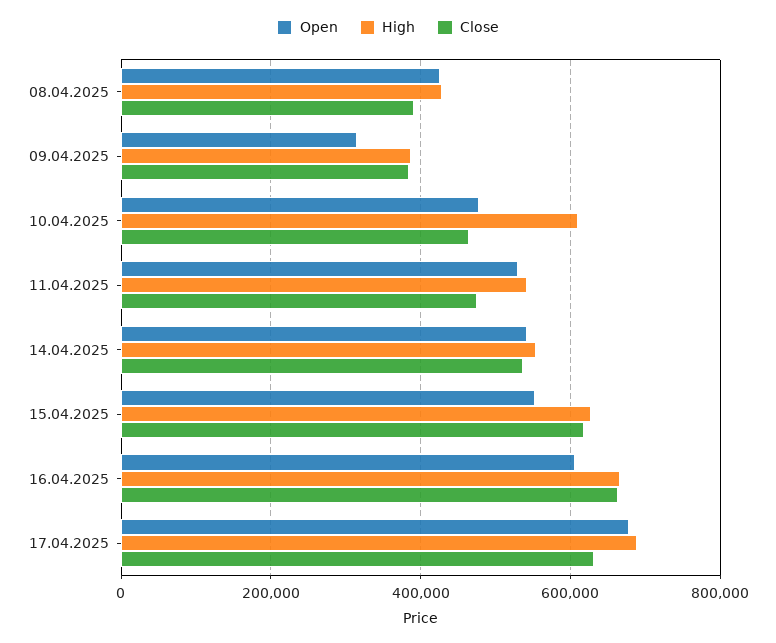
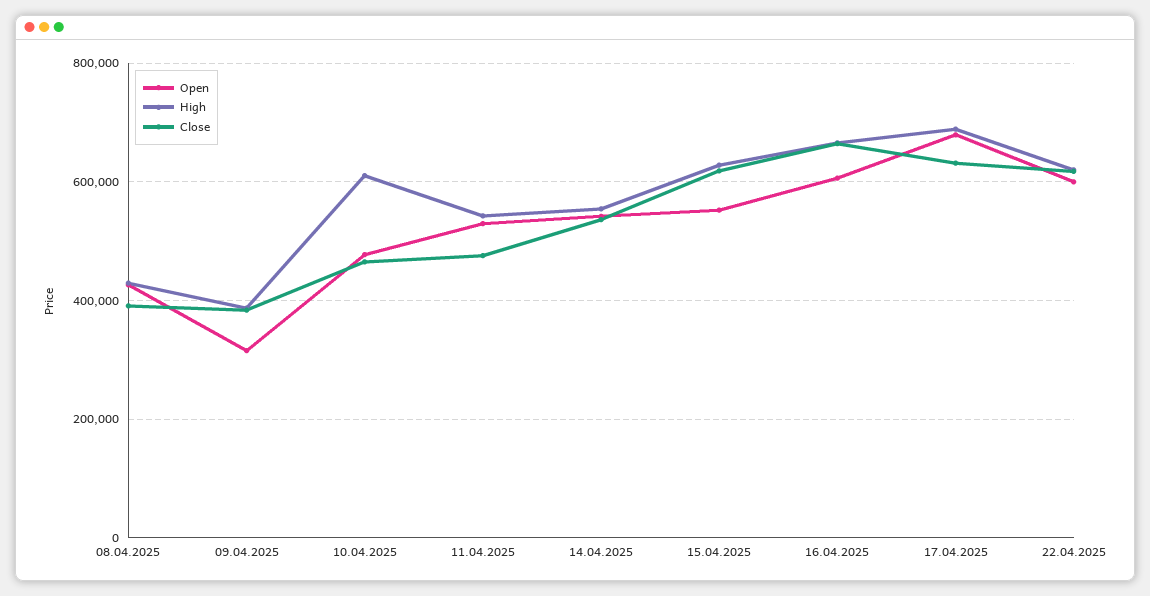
  {
    "Open": {
      "08.04.2025": 420000,
      "09.04.2025": 320000,
      "10.04.2025": 480000,
      "11.04.2025": 520000,
      "14.04.2025": 540000,
      "15.04.2025": 560000,
      "16.04.2025": 600000,
-     "17.04.2025": 680000
+     "17.04.2025": 680000,
+     "22.04.2025": 600000
    },
    "High": {
      "08.04.2025": 420000,
      "09.04.2025": 380000,
      "10.04.2025": 620000,
      "11.04.2025": 540000,
      "14.04.2025": 560000,
      "15.04.2025": 620000,
      "16.04.2025": 660000,
-     "17.04.2025": 680000
+     "17.04.2025": 680000,
+     "22.04.2025": 620000
    },
    "Close": {
      "08.04.2025": 400000,
      "09.04.2025": 380000,
      "10.04.2025": 460000,
      "11.04.2025": 480000,
      "14.04.2025": 540000,
      "15.04.2025": 620000,
      "16.04.2025": 660000,
-     "17.04.2025": 640000
+     "17.04.2025": 640000,
+     "22.04.2025": 620000
    }
  }

